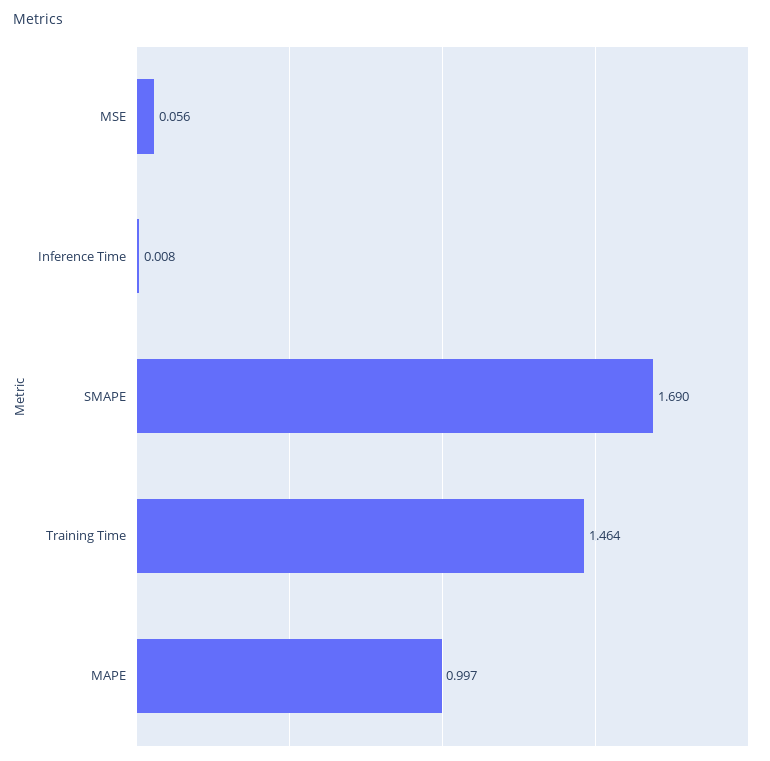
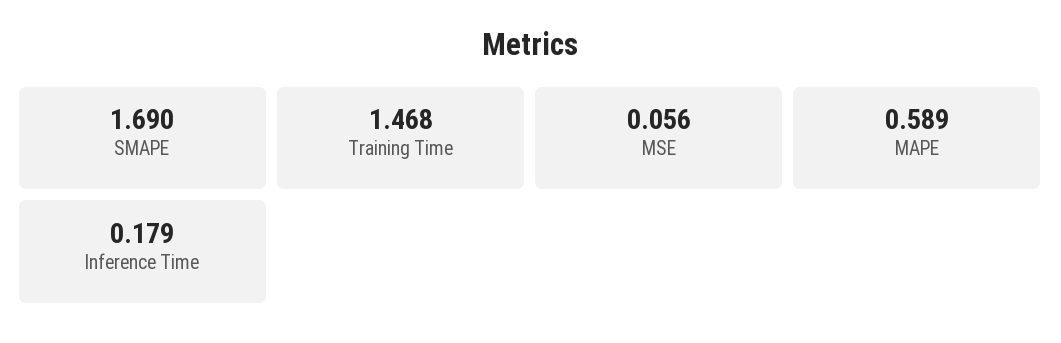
  {
    "MSE": 0.056,
-   "Inference Time": 0.008,
+   "Inference Time": 0.179,
    "SMAPE": 1.69,
-   "Training Time": 1.464,
+   "Training Time": 1.468,
-   "MAPE": 0.997
+   "MAPE": 0.589
  }

